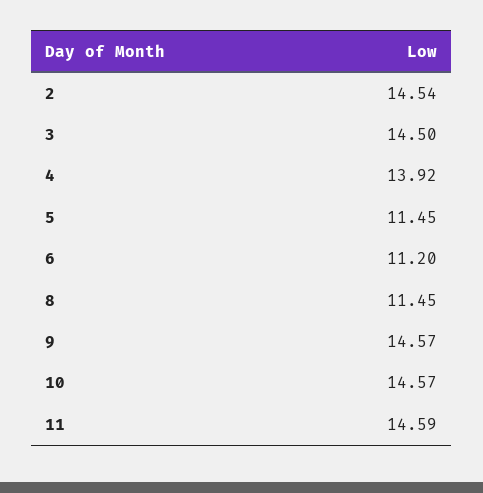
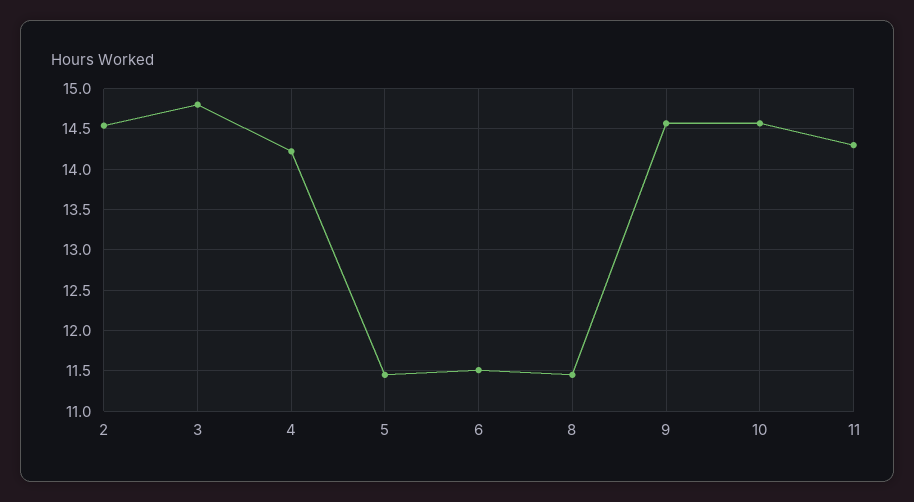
  {
    "2": 14.54,
-   "3": 14.5,
+   "3": 14.8,
-   "4": 13.92,
+   "4": 14.2,
    "5": 11.45,
-   "6": 11.2,
+   "6": 11.5,
    "8": 11.45,
    "9": 14.57,
    "10": 14.57,
-   "11": 14.59
+   "11": 14.3
  }

